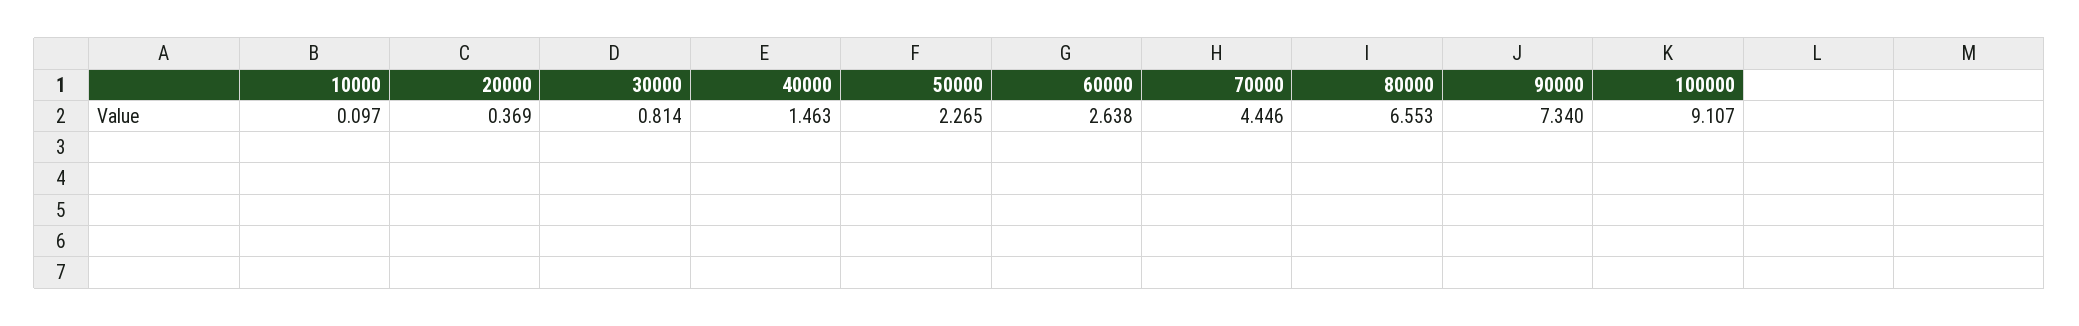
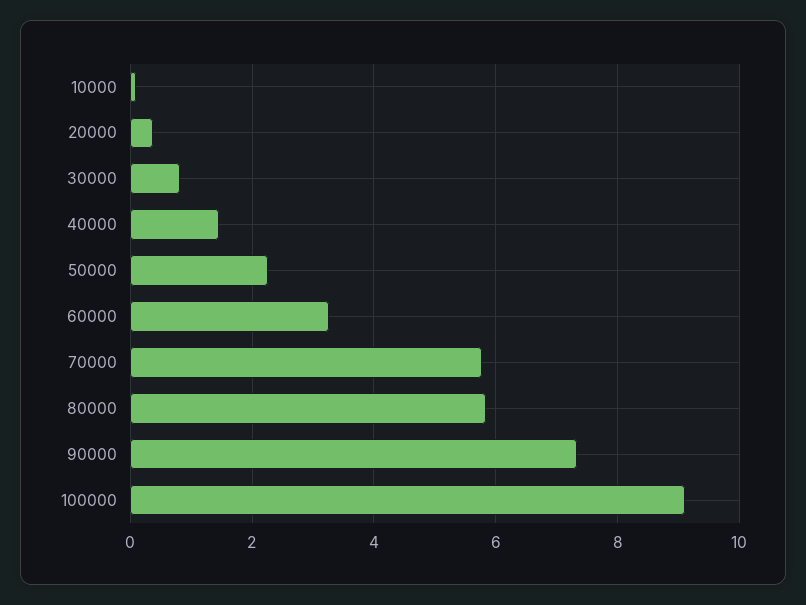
  {
    "10000": 0.097,
    "20000": 0.369,
    "30000": 0.814,
    "40000": 1.463,
    "50000": 2.265,
-   "60000": 2.638,
+   "60000": 3.2,
-   "70000": 4.446,
+   "70000": 5.8,
-   "80000": 6.553,
+   "80000": 5.8,
    "90000": 7.34,
    "100000": 9.107
  }

